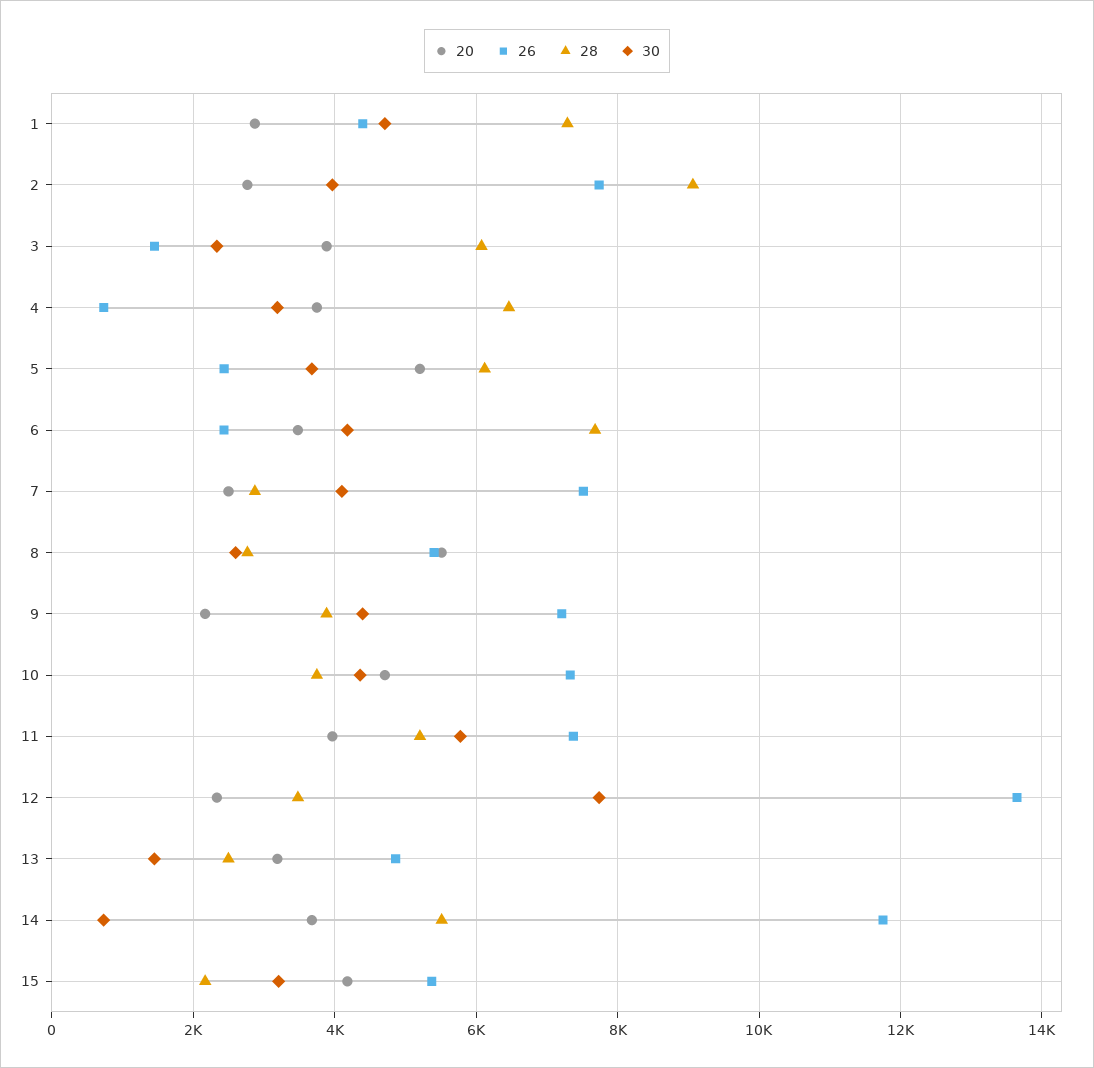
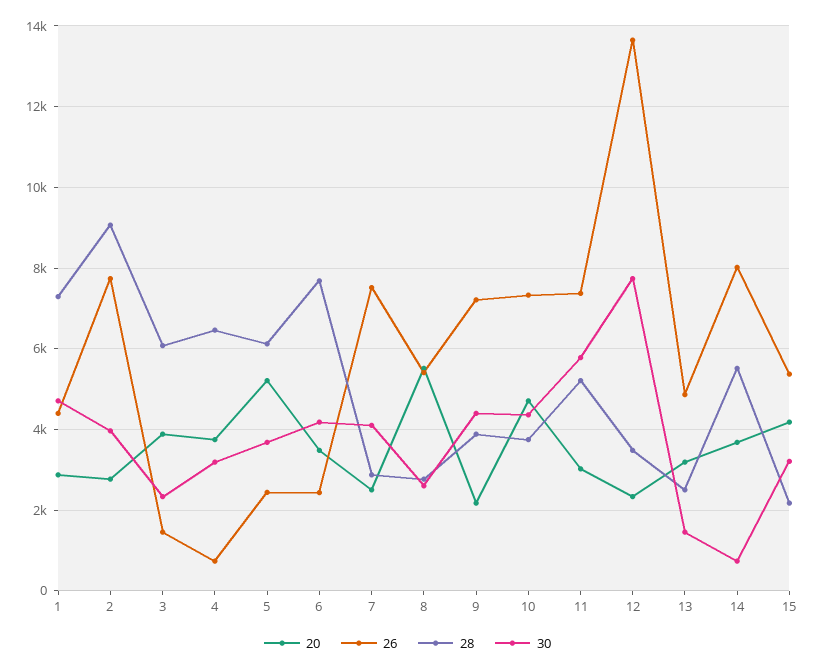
  {
    "20": {
      "1": 2800,
      "2": 2800,
      "3": 3800,
      "4": 3800,
      "5": 5200,
      "6": 3400,
      "7": 2400,
      "8": 5600,
      "9": 2200,
      "10": 4800,
-     "11": 4000,
+     "11": 3000,
      "12": 2400,
      "13": 3200,
      "14": 3600,
      "15": 4200
    },
    "26": {
      "1": 4400,
      "2": 7800,
      "3": 1400,
      "4": 800,
      "5": 2400,
      "6": 2400,
      "7": 7600,
      "8": 5400,
      "9": 7200,
      "10": 7400,
      "11": 7400,
      "12": 13600,
      "13": 4800,
-     "14": 11800,
+     "14": 8000,
      "15": 5400
    },
    "28": {
      "1": 7200,
      "2": 9000,
      "3": 6000,
      "4": 6400,
      "5": 6200,
      "6": 7600,
      "7": 2800,
      "8": 2800,
      "9": 3800,
      "10": 3800,
      "11": 5200,
      "12": 3400,
      "13": 2400,
      "14": 5600,
      "15": 2200
    },
    "30": {
      "1": 4800,
      "2": 4000,
      "3": 2400,
      "4": 3200,
      "5": 3600,
      "6": 4200,
      "7": 4000,
      "8": 2600,
      "9": 4400,
      "10": 4400,
      "11": 5800,
      "12": 7800,
      "13": 1400,
      "14": 800,
      "15": 3200
    }
  }

